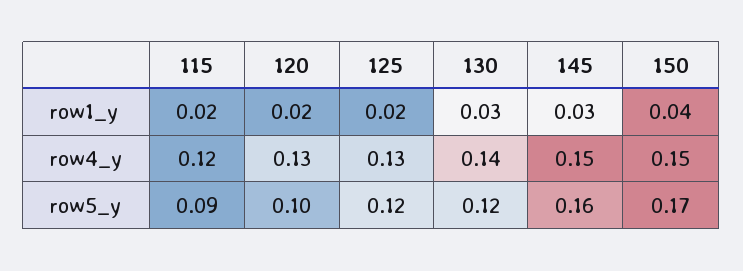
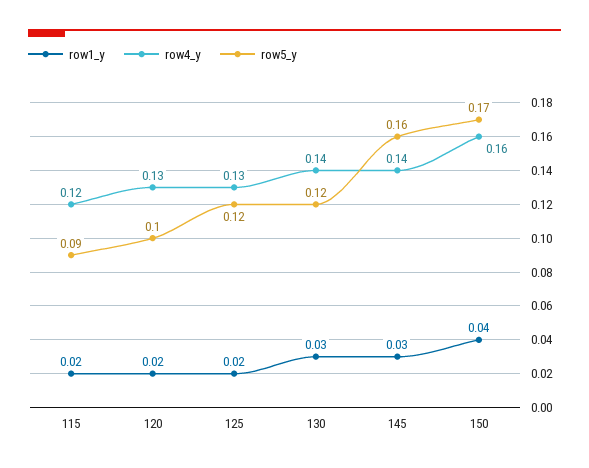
  {
    "row1_y": {
      "115": 0.02,
      "120": 0.02,
      "125": 0.02,
      "130": 0.03,
      "145": 0.03,
      "150": 0.04
    },
    "row4_y": {
      "115": 0.12,
      "120": 0.13,
      "125": 0.13,
      "130": 0.14,
-     "145": 0.15,
+     "145": 0.14,
-     "150": 0.15
+     "150": 0.16
    },
    "row5_y": {
      "115": 0.09,
      "120": 0.1,
      "125": 0.12,
      "130": 0.12,
      "145": 0.16,
      "150": 0.17
    }
  }

